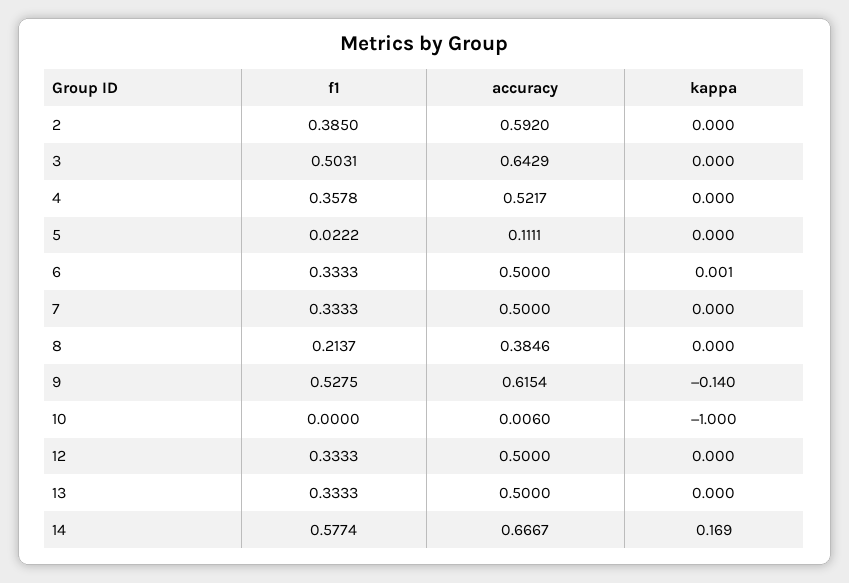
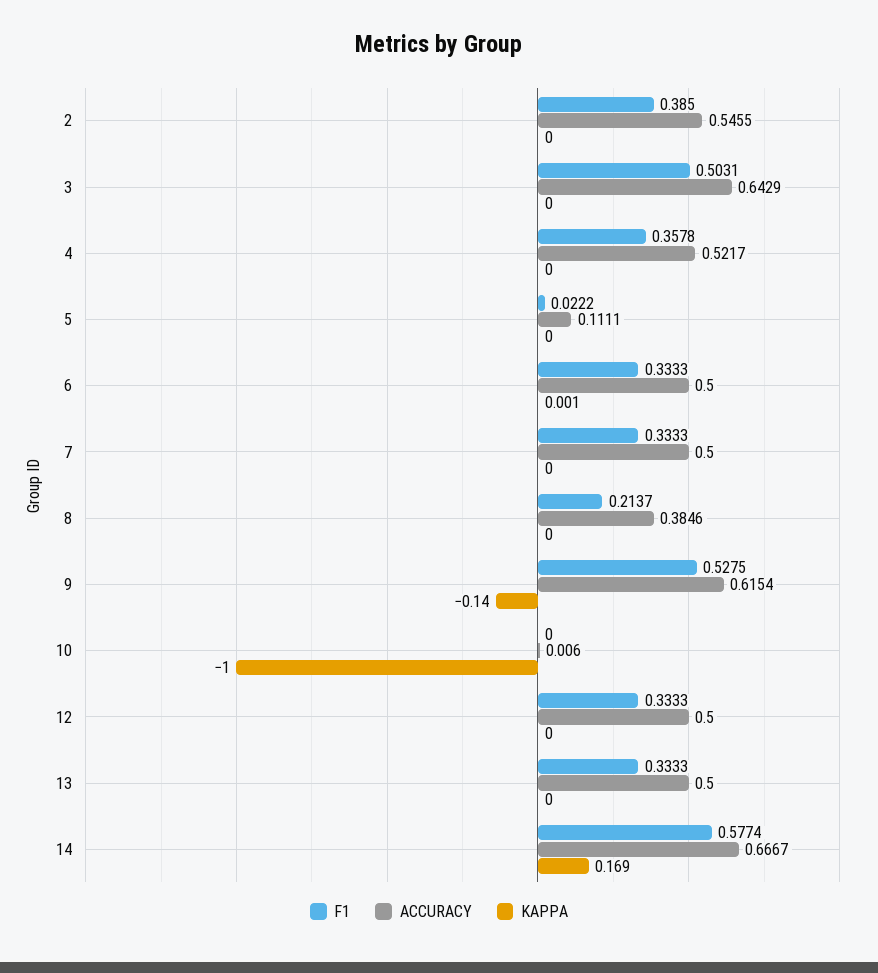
  {
    "f1": {
      "2": 0.385,
      "3": 0.5031,
      "4": 0.3578,
      "5": 0.0222,
      "6": 0.3333,
      "7": 0.3333,
      "8": 0.2137,
      "9": 0.5275,
      "10": 0,
      "12": 0.3333,
      "13": 0.3333,
      "14": 0.5774
    },
    "accuracy": {
-     "2": 0.592,
+     "2": 0.5455,
      "3": 0.6429,
      "4": 0.5217,
      "5": 0.1111,
      "6": 0.5,
      "7": 0.5,
      "8": 0.3846,
      "9": 0.6154,
      "10": 0.006,
      "12": 0.5,
      "13": 0.5,
      "14": 0.6667
    },
    "kappa": {
      "2": 0,
      "3": 0,
      "4": 0,
      "5": 0,
      "6": 0.001,
      "7": 0,
      "8": 0,
      "9": -0.14,
      "10": -1,
      "12": 0,
      "13": 0,
      "14": 0.169
    }
  }

